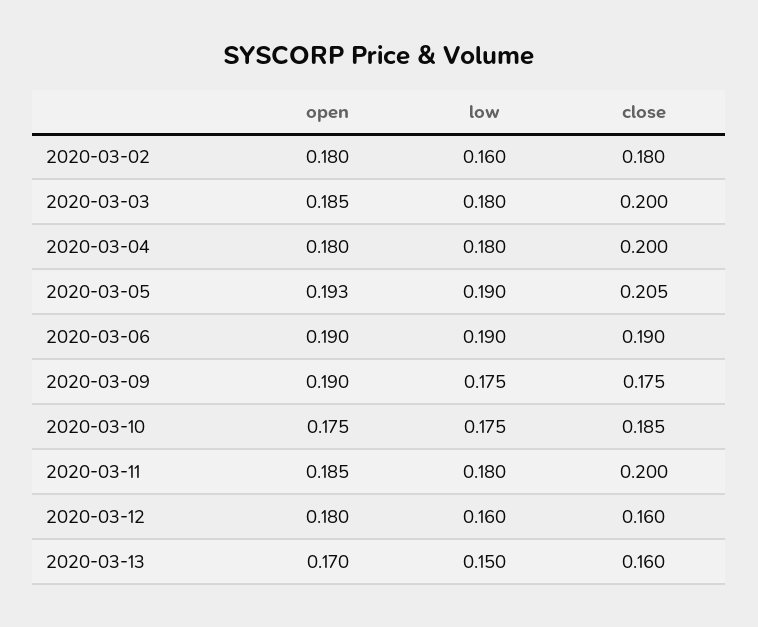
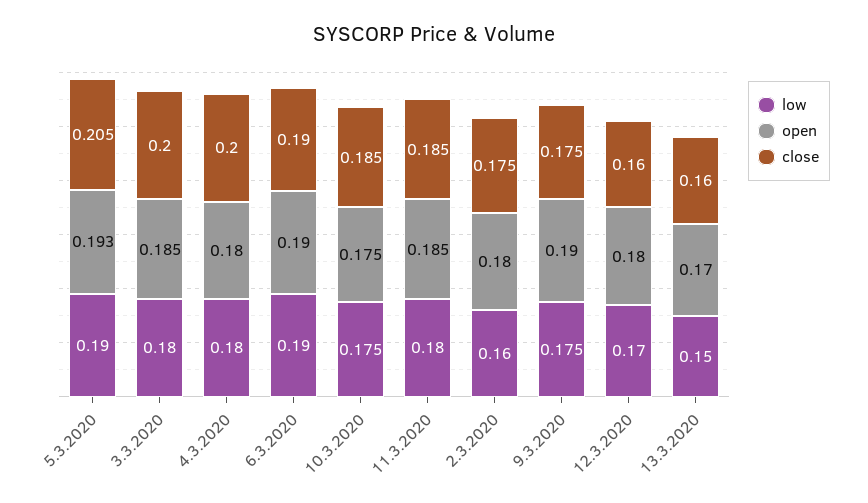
  {
    "open": {
      "2020-03-02": 0.18,
      "2020-03-03": 0.185,
      "2020-03-04": 0.18,
      "2020-03-05": 0.193,
      "2020-03-06": 0.19,
      "2020-03-09": 0.19,
      "2020-03-10": 0.175,
      "2020-03-11": 0.185,
      "2020-03-12": 0.18,
      "2020-03-13": 0.17
    },
    "low": {
      "2020-03-02": 0.16,
      "2020-03-03": 0.18,
      "2020-03-04": 0.18,
      "2020-03-05": 0.19,
      "2020-03-06": 0.19,
      "2020-03-09": 0.175,
      "2020-03-10": 0.175,
      "2020-03-11": 0.18,
-     "2020-03-12": 0.16,
+     "2020-03-12": 0.17,
      "2020-03-13": 0.15
    },
    "close": {
-     "2020-03-02": 0.18,
+     "2020-03-02": 0.175,
      "2020-03-03": 0.2,
      "2020-03-04": 0.2,
      "2020-03-05": 0.205,
      "2020-03-06": 0.19,
      "2020-03-09": 0.175,
      "2020-03-10": 0.185,
-     "2020-03-11": 0.2,
+     "2020-03-11": 0.185,
      "2020-03-12": 0.16,
      "2020-03-13": 0.16
    }
  }

